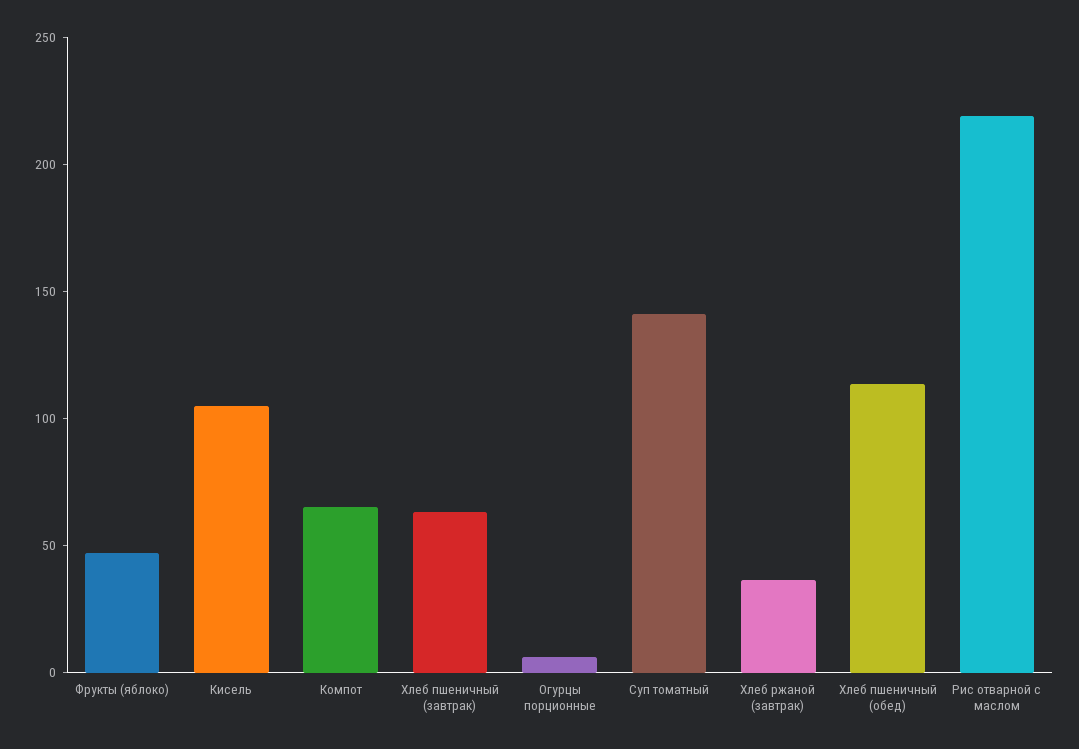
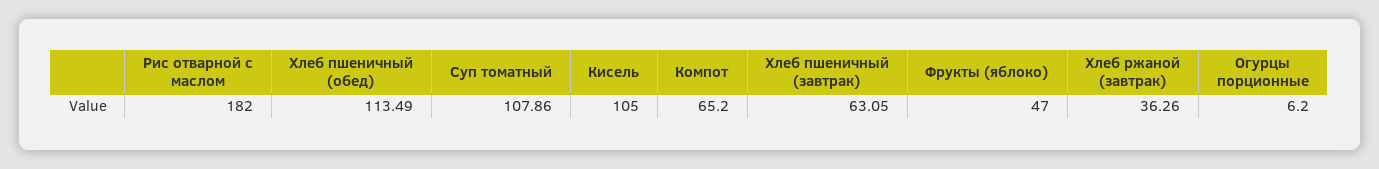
  {
    "Фрукты (яблоко)": 47,
    "Кисель": 105,
    "Компот": 65.2,
    "Хлеб пшеничный (завтрак)": 63.05,
    "Огурцы порционные": 6.2,
-   "Суп томатный": 140,
+   "Суп томатный": 107.86,
    "Хлеб ржаной (завтрак)": 36.26,
    "Хлеб пшеничный (обед)": 113.49,
-   "Рис отварной с маслом": 220
+   "Рис отварной с маслом": 182
  }

